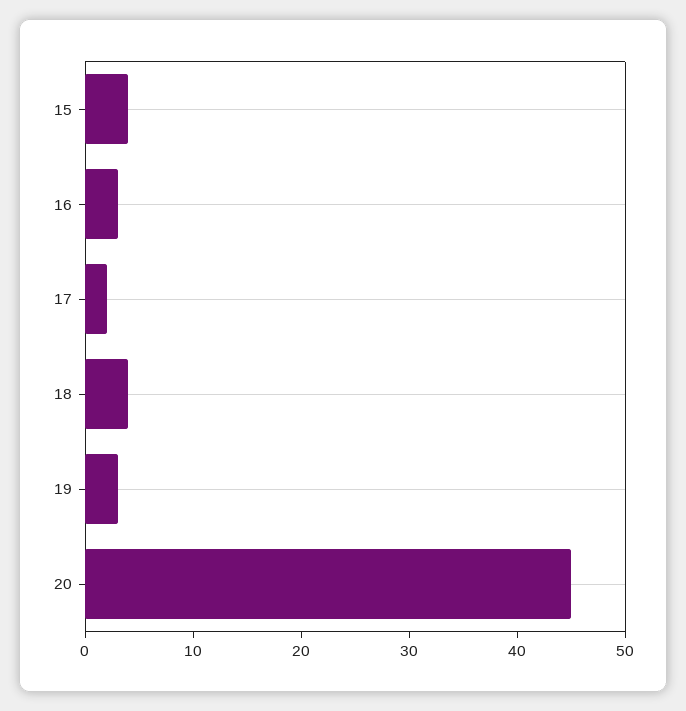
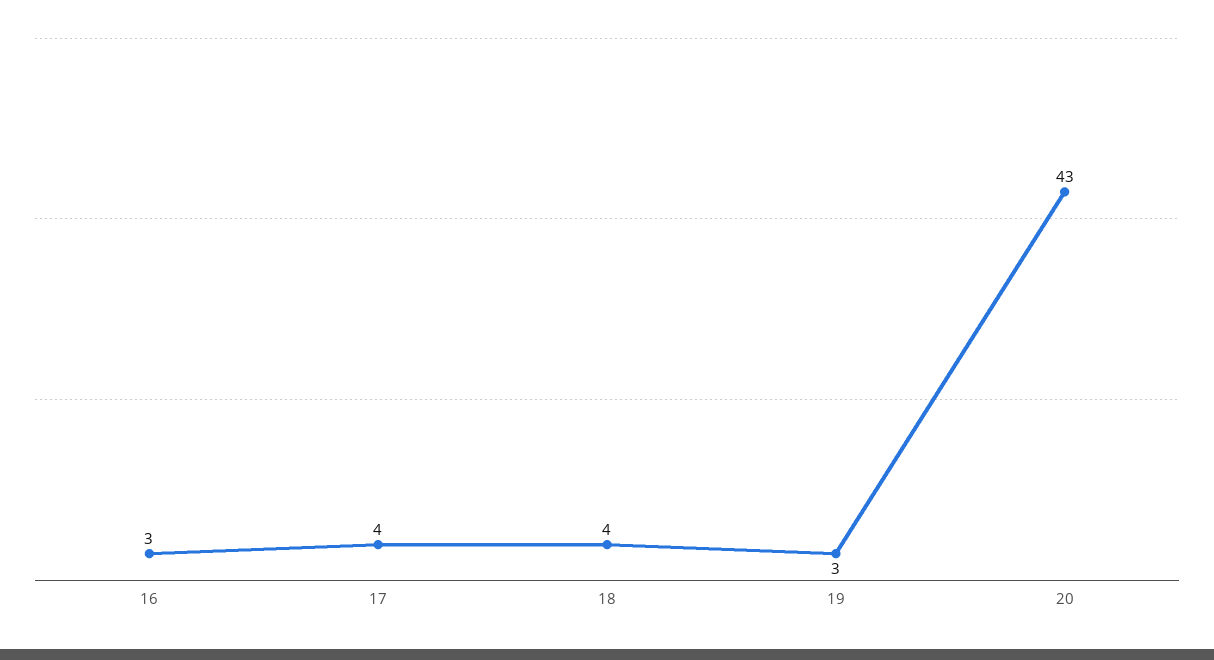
  {
-   "15": 4,
    "16": 3,
-   "17": 2,
+   "17": 4,
    "18": 4,
    "19": 3,
-   "20": 45
+   "20": 43
  }

